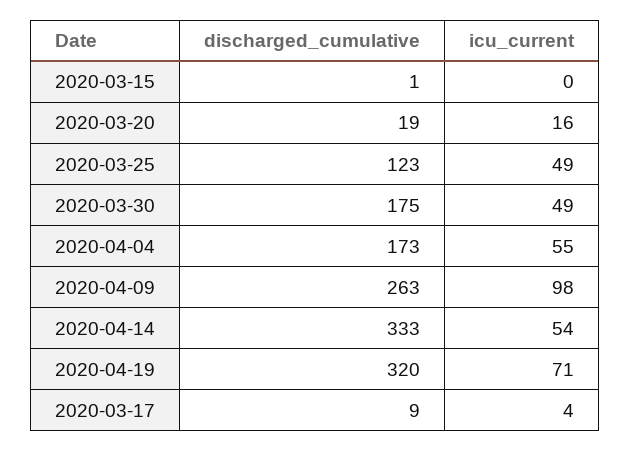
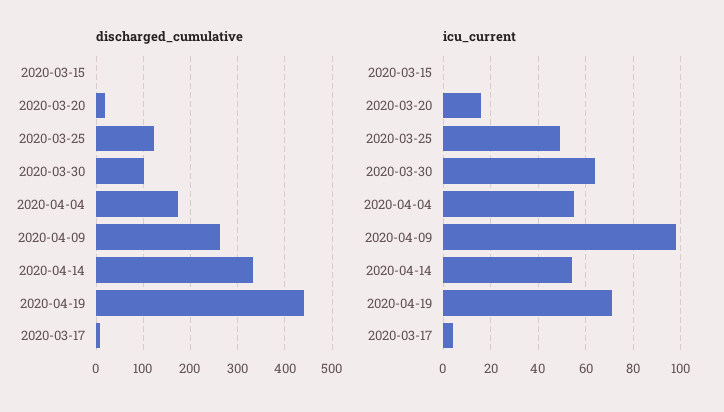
  {
    "discharged_cumulative": {
      "2020-03-15": 1,
      "2020-03-20": 19,
      "2020-03-25": 123,
-     "2020-03-30": 175,
+     "2020-03-30": 100,
      "2020-04-04": 173,
      "2020-04-09": 263,
      "2020-04-14": 333,
-     "2020-04-19": 320,
+     "2020-04-19": 440,
      "2020-03-17": 9
    },
    "icu_current": {
      "2020-03-15": 0,
      "2020-03-20": 16,
      "2020-03-25": 49,
-     "2020-03-30": 49,
+     "2020-03-30": 65,
      "2020-04-04": 55,
      "2020-04-09": 98,
      "2020-04-14": 54,
      "2020-04-19": 71,
      "2020-03-17": 4
    }
  }

